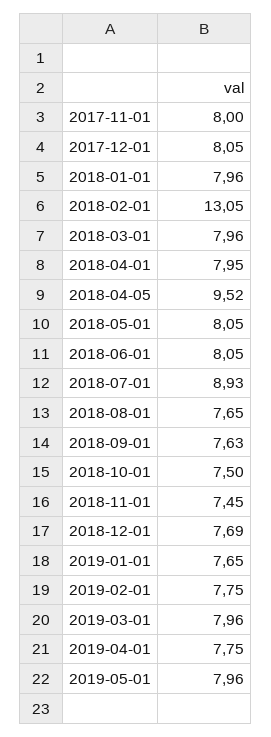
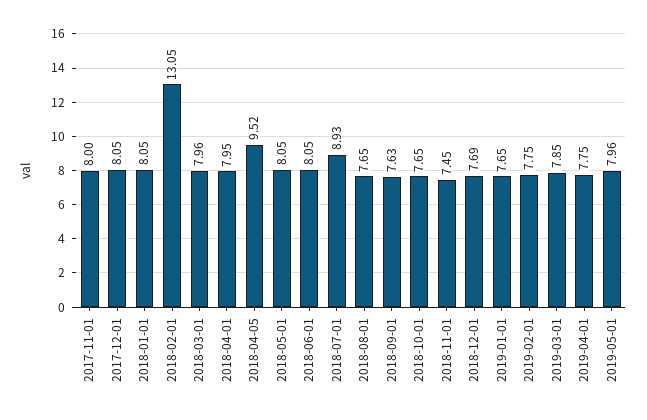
  {
    "2017-11-01": 8,
    "2017-12-01": 8.05,
-   "2018-01-01": 7.96,
+   "2018-01-01": 8.05,
    "2018-02-01": 13.05,
    "2018-03-01": 7.96,
    "2018-04-01": 7.95,
    "2018-04-05": 9.52,
    "2018-05-01": 8.05,
    "2018-06-01": 8.05,
    "2018-07-01": 8.93,
    "2018-08-01": 7.65,
    "2018-09-01": 7.63,
-   "2018-10-01": 7.5,
+   "2018-10-01": 7.65,
    "2018-11-01": 7.45,
    "2018-12-01": 7.69,
    "2019-01-01": 7.65,
    "2019-02-01": 7.75,
-   "2019-03-01": 7.96,
+   "2019-03-01": 7.85,
    "2019-04-01": 7.75,
    "2019-05-01": 7.96
  }

